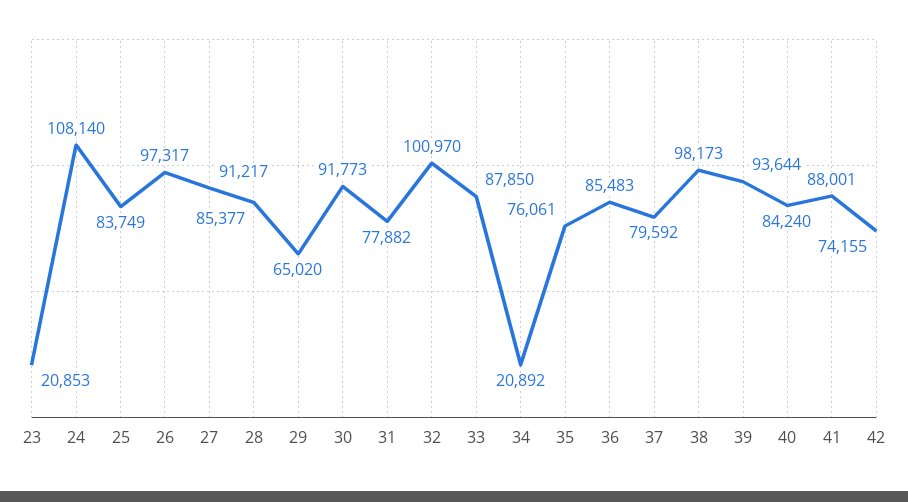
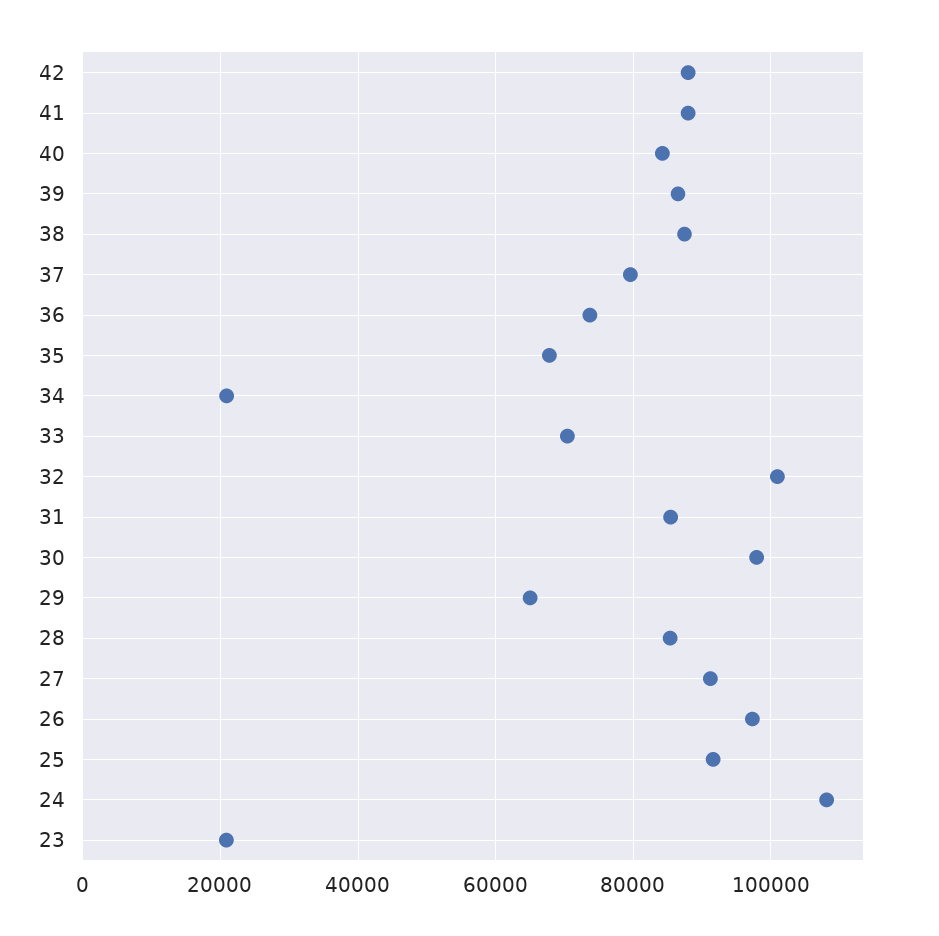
  {
    "23": 20853,
    "24": 108140,
-   "25": 83749,
+   "25": 92000,
    "26": 97317,
    "27": 91217,
    "28": 85377,
    "29": 65020,
-   "30": 91773,
+   "30": 98000,
-   "31": 77882,
+   "31": 86000,
    "32": 100970,
-   "33": 87850,
+   "33": 70000,
    "34": 20892,
-   "35": 76061,
+   "35": 68000,
-   "36": 85483,
+   "36": 74000,
    "37": 79592,
-   "38": 98173,
+   "38": 88000,
-   "39": 93644,
+   "39": 86000,
    "40": 84240,
    "41": 88001,
-   "42": 74155
+   "42": 88000
  }

